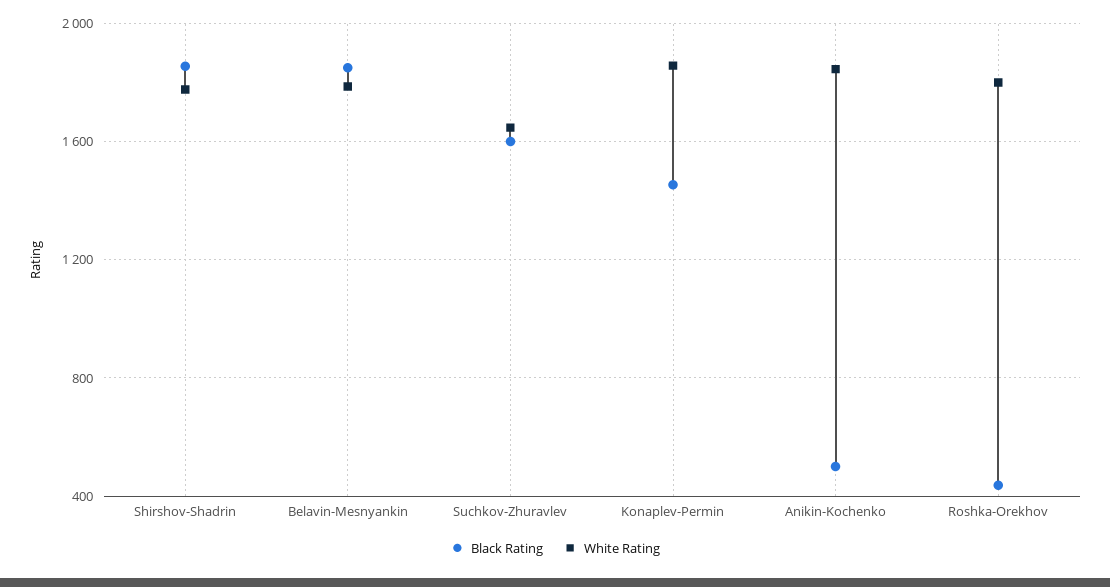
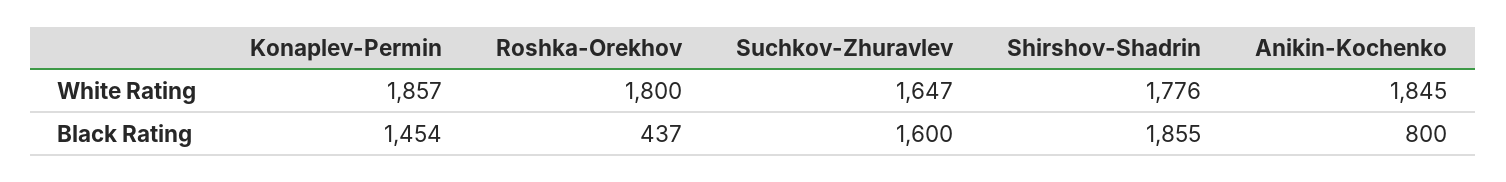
  {
    "Black Rating": {
      "Shirshov-Shadrin": 1855,
-     "Belavin-Mesnyankin": 1850,
      "Suchkov-Zhuravlev": 1600,
      "Konaplev-Permin": 1454,
-     "Anikin-Kochenko": 500,
+     "Anikin-Kochenko": 800,
      "Roshka-Orekhov": 437
    },
    "White Rating": {
      "Shirshov-Shadrin": 1776,
-     "Belavin-Mesnyankin": 1800,
      "Suchkov-Zhuravlev": 1647,
      "Konaplev-Permin": 1857,
      "Anikin-Kochenko": 1845,
      "Roshka-Orekhov": 1800
    }
  }

